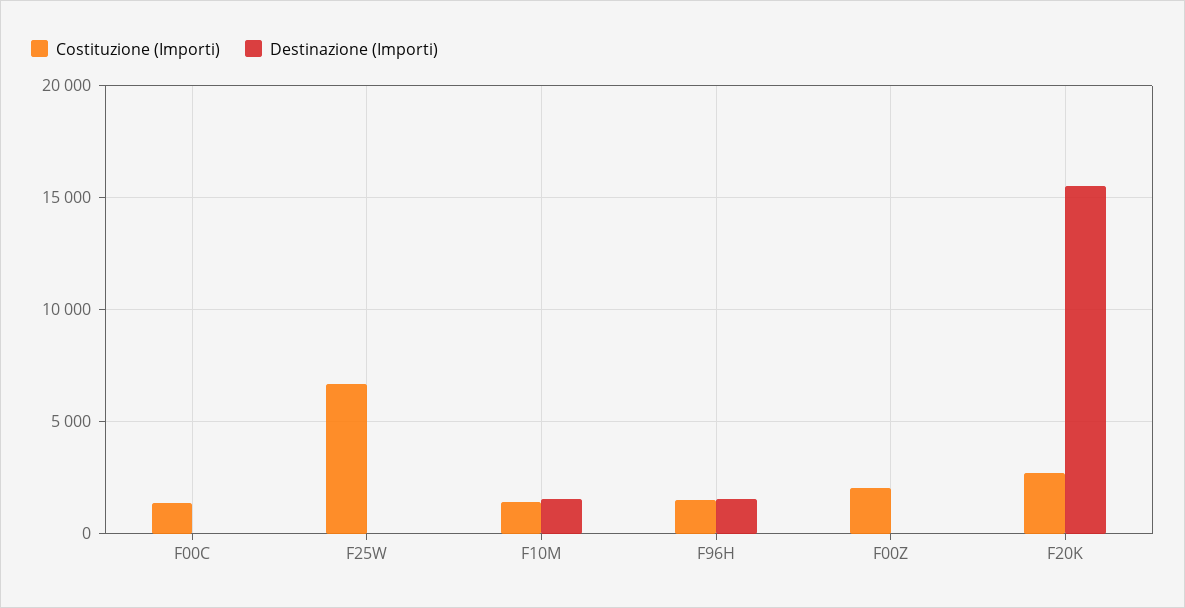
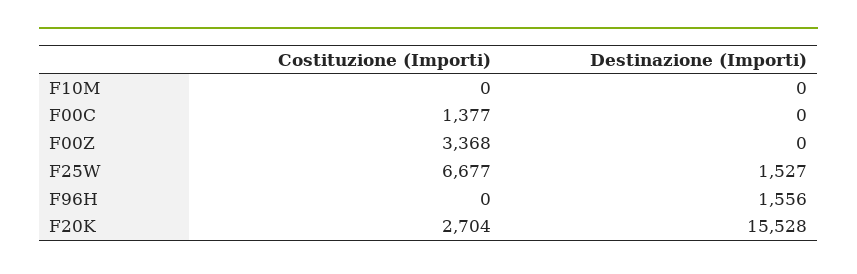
  {
    "Costituzione (Importi)": {
      "F00C": 1377,
      "F25W": 6677,
-     "F10M": 1500,
+     "F10M": 0,
-     "F96H": 1500,
+     "F96H": 0,
-     "F00Z": 2000,
+     "F00Z": 3368,
      "F20K": 2704
    },
    "Destinazione (Importi)": {
      "F00C": 0,
-     "F25W": 0,
+     "F25W": 1527,
-     "F10M": 1500,
+     "F10M": 0,
      "F96H": 1556,
      "F00Z": 0,
      "F20K": 15528
    }
  }

